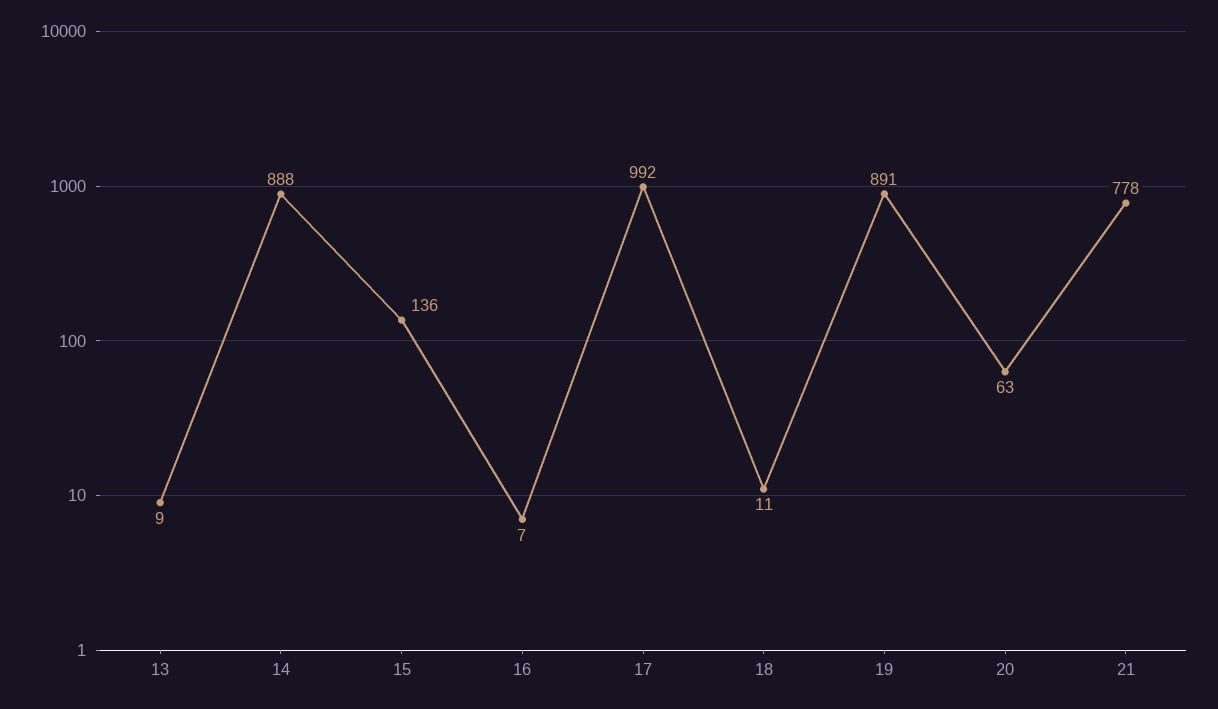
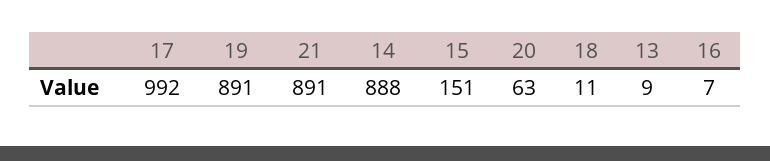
  {
    "13": 9,
    "14": 888,
-   "15": 136,
+   "15": 151,
    "16": 7,
    "17": 992,
    "18": 11,
    "19": 891,
    "20": 63,
-   "21": 778
+   "21": 891
  }

